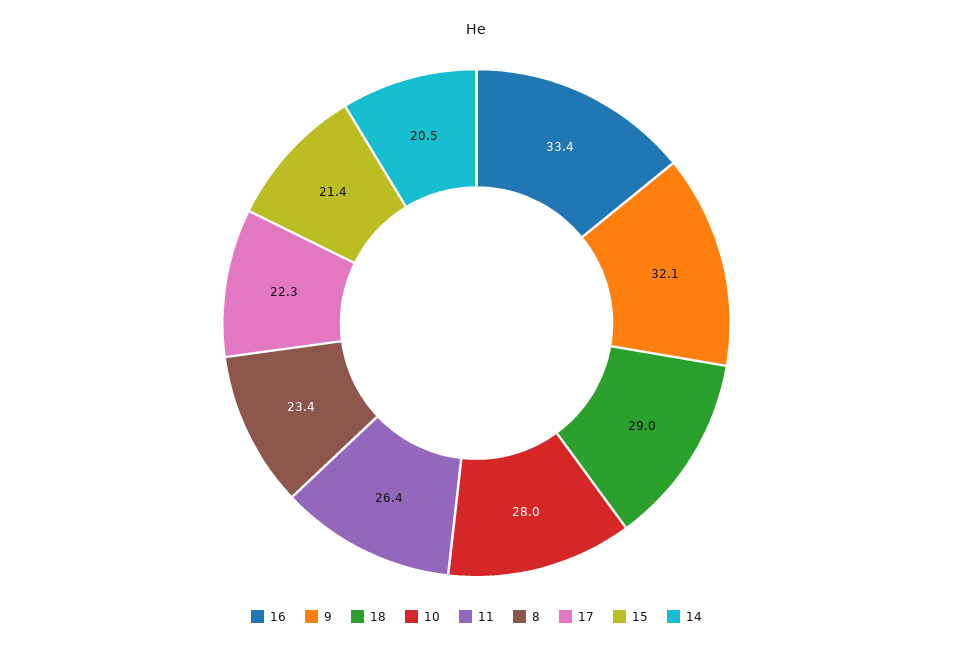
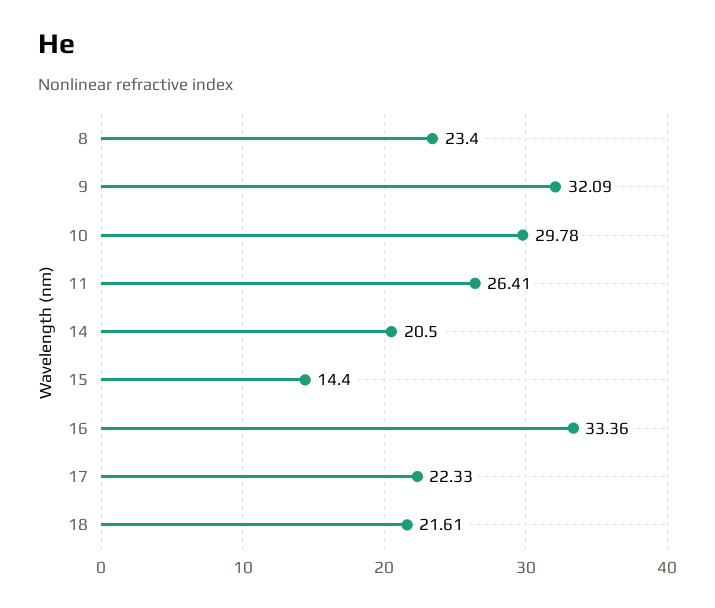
  {
    "16": 33.36,
    "9": 32.09,
-   "18": 29,
+   "18": 21.61,
-   "10": 28,
+   "10": 29.78,
    "11": 26.41,
    "8": 23.4,
    "17": 22.33,
-   "15": 21.4,
+   "15": 14.4,
    "14": 20.5
  }

